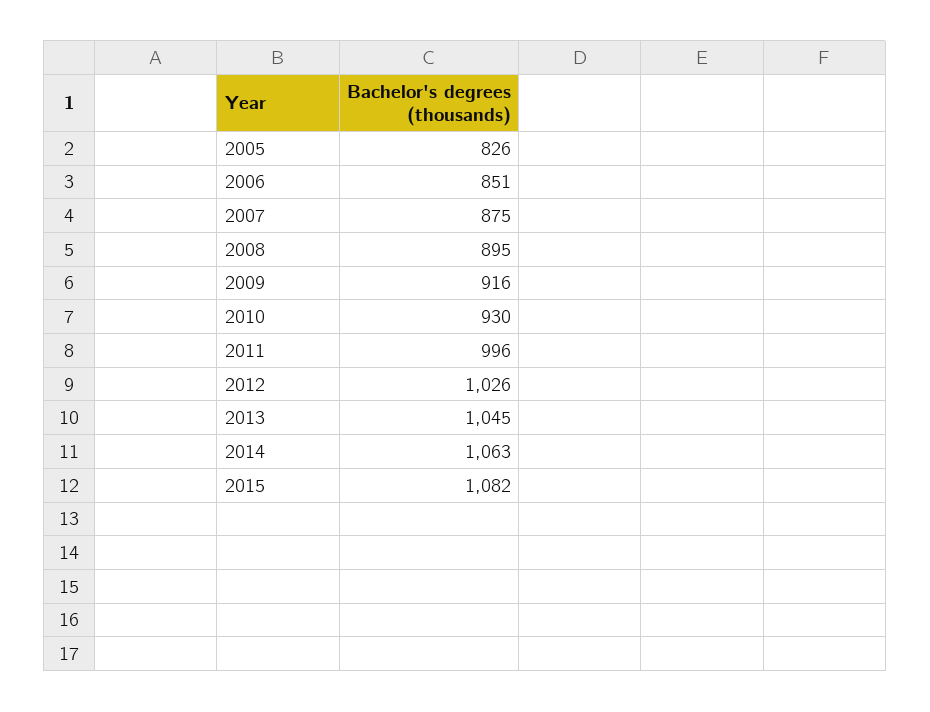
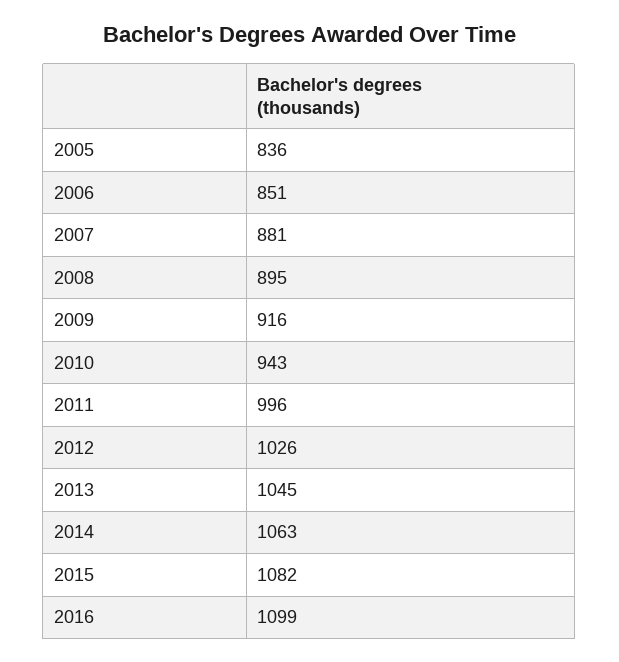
  {
-   "2005": 826,
+   "2005": 836,
    "2006": 851,
-   "2007": 875,
+   "2007": 881,
    "2008": 895,
    "2009": 916,
-   "2010": 930,
+   "2010": 943,
    "2011": 996,
    "2012": 1026,
    "2013": 1045,
    "2014": 1063,
-   "2015": 1082
+   "2015": 1082,
+   "2016": 1099
  }

